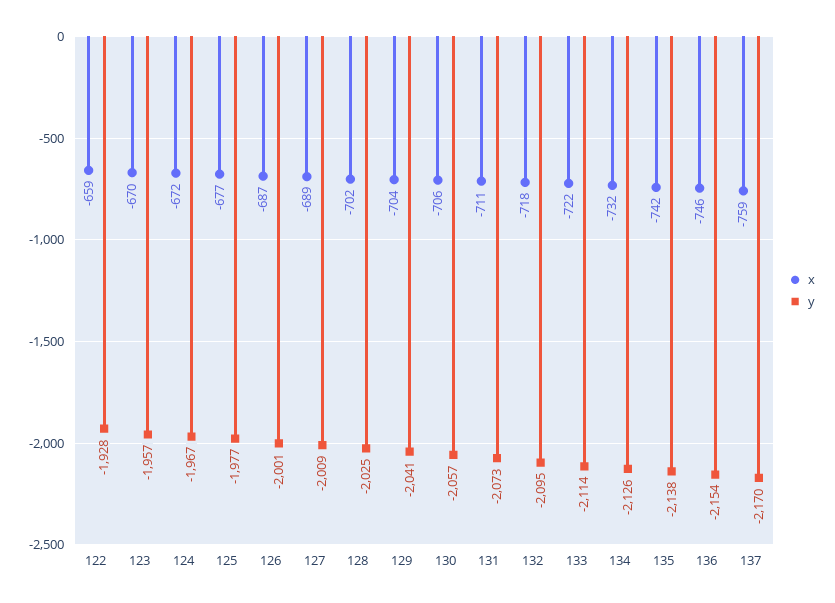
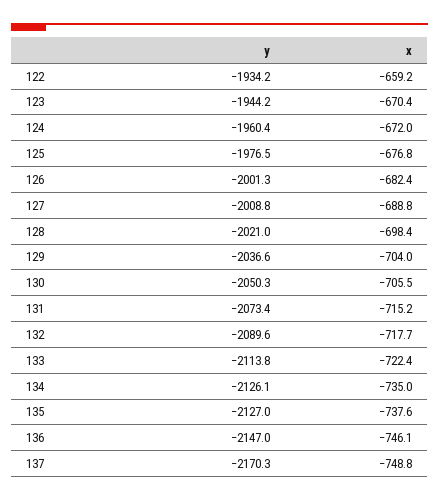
  {
    "x": {
      "122": -659.2,
      "123": -670.4,
      "124": -672,
      "125": -676.8,
-     "126": -687,
+     "126": -682.4,
      "127": -688.8,
-     "128": -702,
+     "128": -698.4,
      "129": -704,
      "130": -705.5,
-     "131": -711,
+     "131": -715.2,
      "132": -717.7,
      "133": -722.4,
-     "134": -732,
+     "134": -735,
-     "135": -742,
+     "135": -737.6,
      "136": -746.1,
-     "137": -759
+     "137": -748.8
    },
    "y": {
-     "122": -1928,
+     "122": -1934.2,
-     "123": -1957,
+     "123": -1944.2,
-     "124": -1967,
+     "124": -1960.4,
      "125": -1976.5,
      "126": -2001.3,
      "127": -2008.8,
-     "128": -2025,
+     "128": -2021,
-     "129": -2041,
+     "129": -2036.6,
-     "130": -2057,
+     "130": -2050.3,
      "131": -2073.4,
-     "132": -2095,
+     "132": -2089.6,
      "133": -2113.8,
      "134": -2126.1,
-     "135": -2138,
+     "135": -2127,
-     "136": -2154,
+     "136": -2147,
      "137": -2170.3
    }
  }

